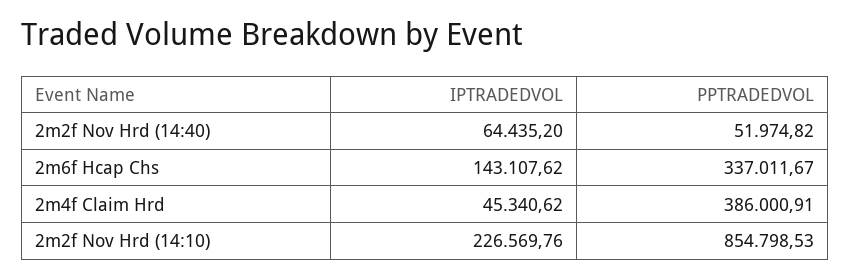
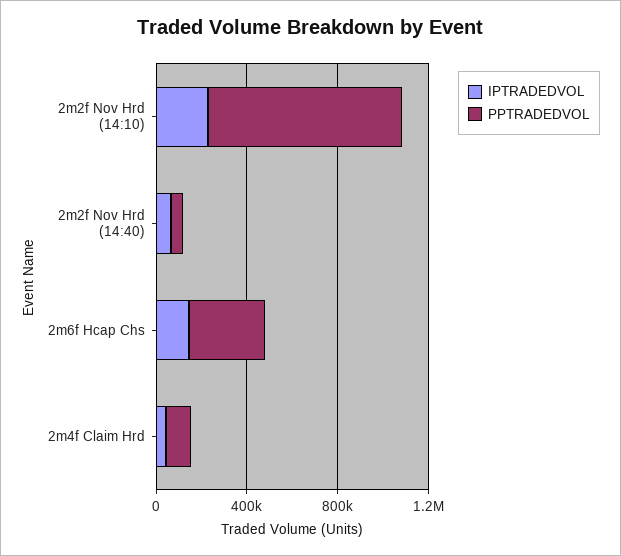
  {
    "IPTRADEDVOL": {
      "2m2f Nov Hrd (14:40)": 64435.2,
      "2m6f Hcap Chs": 143107.62,
      "2m4f Claim Hrd": 45340.62,
      "2m2f Nov Hrd (14:10)": 226569.76
    },
    "PPTRADEDVOL": {
      "2m2f Nov Hrd (14:40)": 51974.82,
      "2m6f Hcap Chs": 337011.67,
-     "2m4f Claim Hrd": 386000.91,
+     "2m4f Claim Hrd": 100000,
      "2m2f Nov Hrd (14:10)": 854798.53
    }
  }

